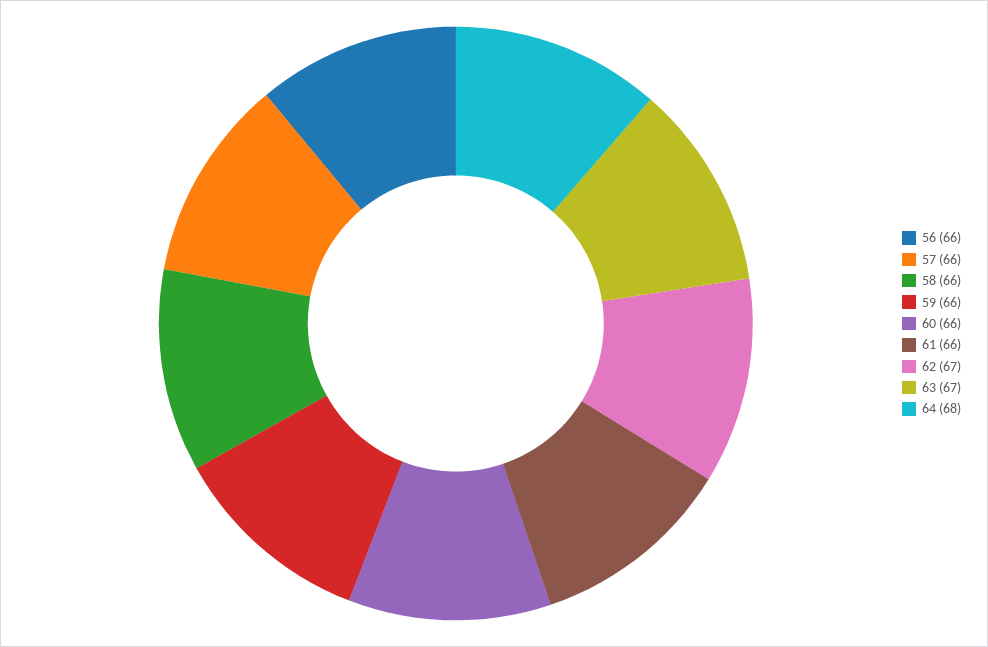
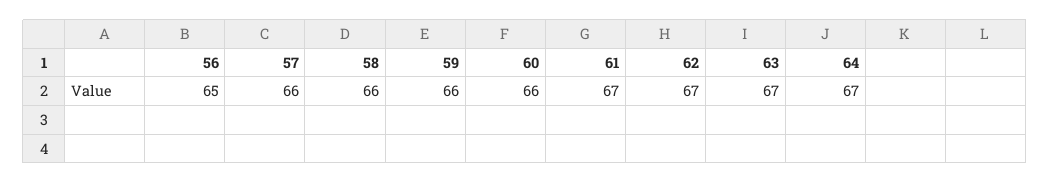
  {
-   "56": 66,
+   "56": 65,
    "57": 66,
    "58": 66,
    "59": 66,
    "60": 66,
-   "61": 66,
+   "61": 67,
    "62": 67,
    "63": 67,
-   "64": 68
+   "64": 67
  }

